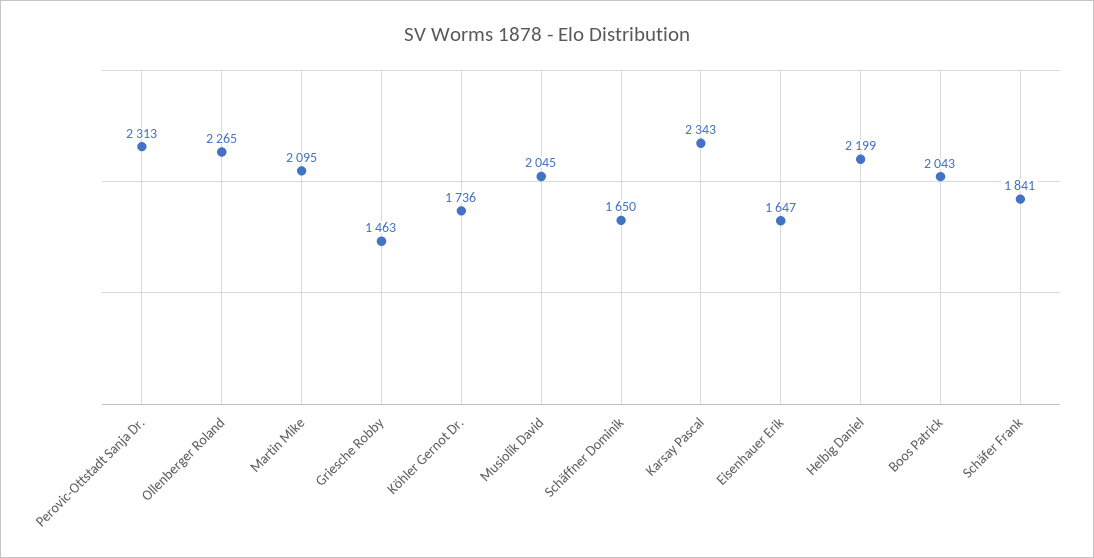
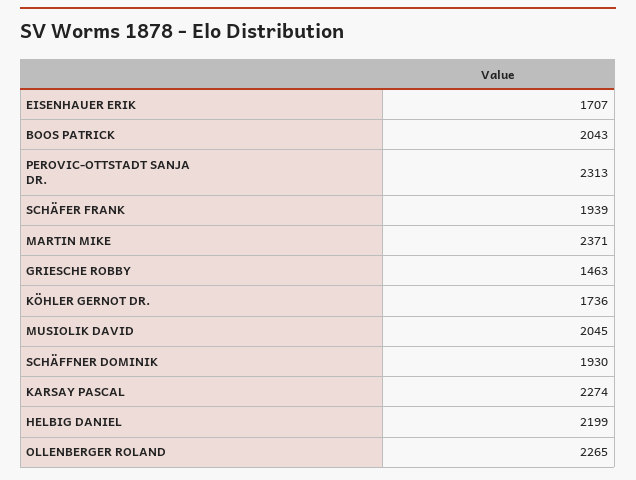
  {
    "Perovic-Ottstadt Sanja Dr.": 2313,
    "Ollenberger Roland": 2265,
-   "Martin Mike": 2095,
+   "Martin Mike": 2371,
    "Griesche Robby": 1463,
    "Köhler Gernot Dr.": 1736,
    "Musiolik David": 2045,
-   "Schäffner Dominik": 1650,
+   "Schäffner Dominik": 1930,
-   "Karsay Pascal": 2343,
+   "Karsay Pascal": 2274,
-   "Eisenhauer Erik": 1647,
+   "Eisenhauer Erik": 1707,
    "Helbig Daniel": 2199,
    "Boos Patrick": 2043,
-   "Schäfer Frank": 1841
+   "Schäfer Frank": 1939
  }

